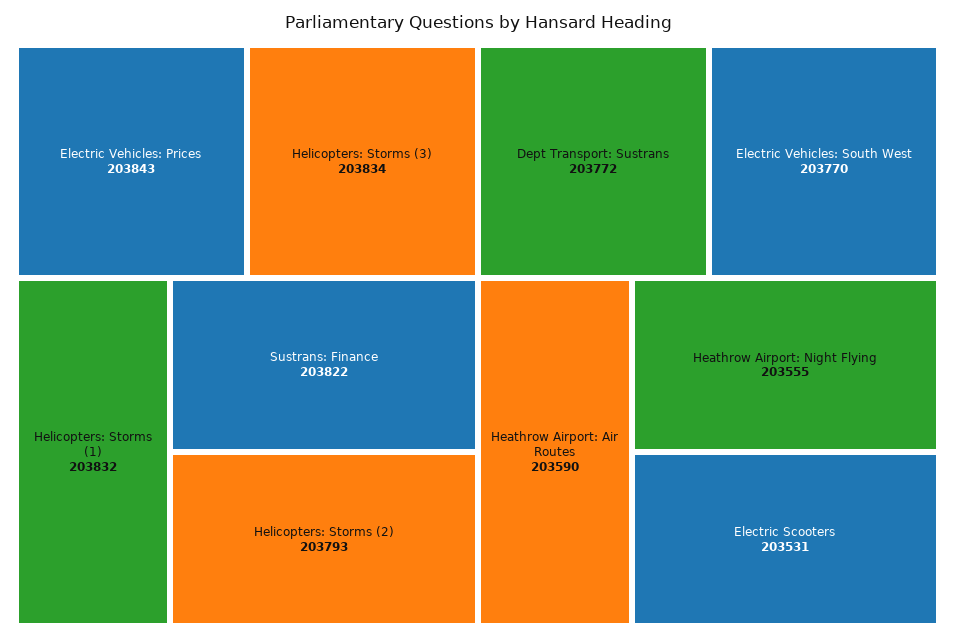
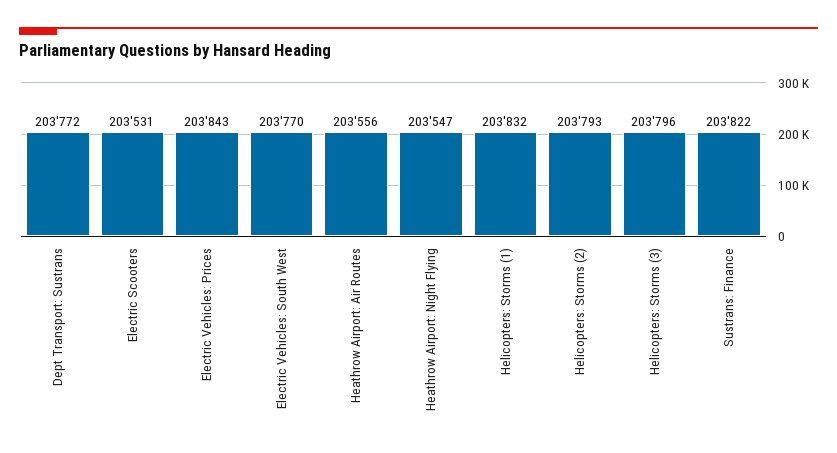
  {
    "Electric Vehicles: Prices": 203843,
-   "Helicopters: Storms (3)": 203834,
+   "Helicopters: Storms (3)": 203796,
    "Helicopters: Storms (1)": 203832,
    "Sustrans: Finance": 203822,
    "Helicopters: Storms (2)": 203793,
    "Dept Transport: Sustrans": 203772,
    "Electric Vehicles: South West": 203770,
-   "Heathrow Airport: Air Routes": 203590,
+   "Heathrow Airport: Air Routes": 203556,
-   "Heathrow Airport: Night Flying": 203555,
+   "Heathrow Airport: Night Flying": 203547,
    "Electric Scooters": 203531
  }

